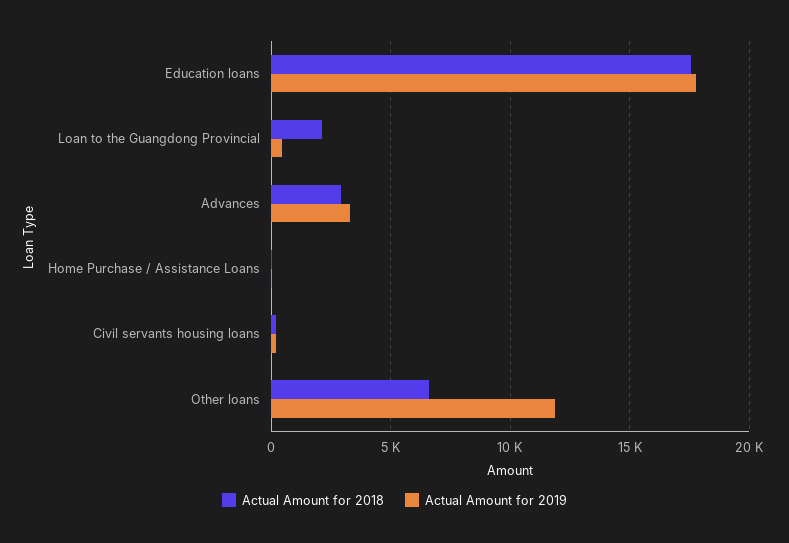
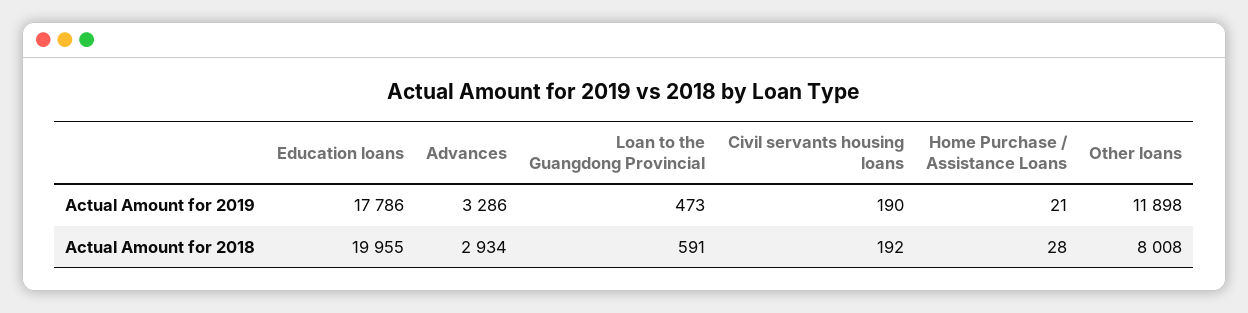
  {
    "Actual Amount for 2018": {
-     "Education loans": 17500,
+     "Education loans": 19955,
-     "Loan to the Guangdong Provincial": 2000,
+     "Loan to the Guangdong Provincial": 591,
      "Advances": 2934,
      "Home Purchase / Assistance Loans": 28,
      "Civil servants housing loans": 192,
-     "Other loans": 6500
+     "Other loans": 8008
    },
    "Actual Amount for 2019": {
      "Education loans": 17786,
      "Loan to the Guangdong Provincial": 473,
      "Advances": 3286,
      "Home Purchase / Assistance Loans": 21,
      "Civil servants housing loans": 190,
      "Other loans": 11898
    }
  }

